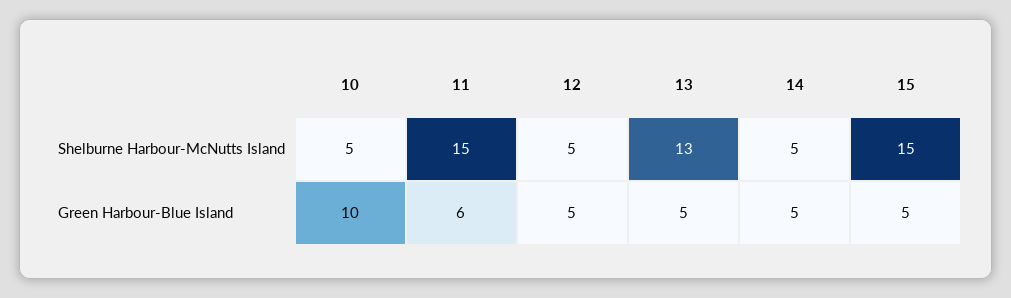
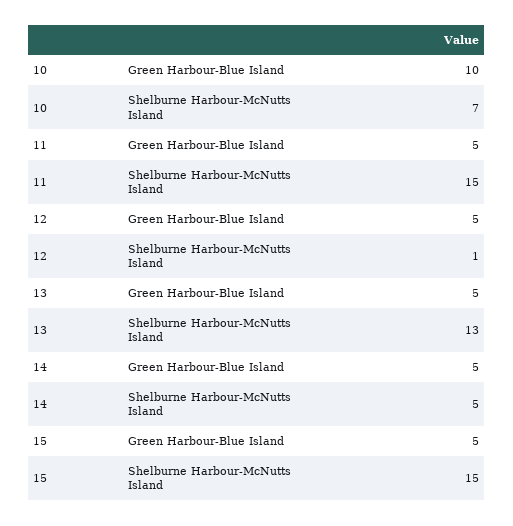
  {
    "10": {
-     "Shelburne Harbour-McNutts Island": 5,
+     "Shelburne Harbour-McNutts Island": 7,
      "Green Harbour-Blue Island": 10
    },
    "11": {
      "Shelburne Harbour-McNutts Island": 15,
-     "Green Harbour-Blue Island": 6
+     "Green Harbour-Blue Island": 5
    },
    "12": {
-     "Shelburne Harbour-McNutts Island": 5,
+     "Shelburne Harbour-McNutts Island": 1,
      "Green Harbour-Blue Island": 5
    },
    "13": {
      "Shelburne Harbour-McNutts Island": 13,
      "Green Harbour-Blue Island": 5
    },
    "14": {
      "Shelburne Harbour-McNutts Island": 5,
      "Green Harbour-Blue Island": 5
    },
    "15": {
      "Shelburne Harbour-McNutts Island": 15,
      "Green Harbour-Blue Island": 5
    }
  }

